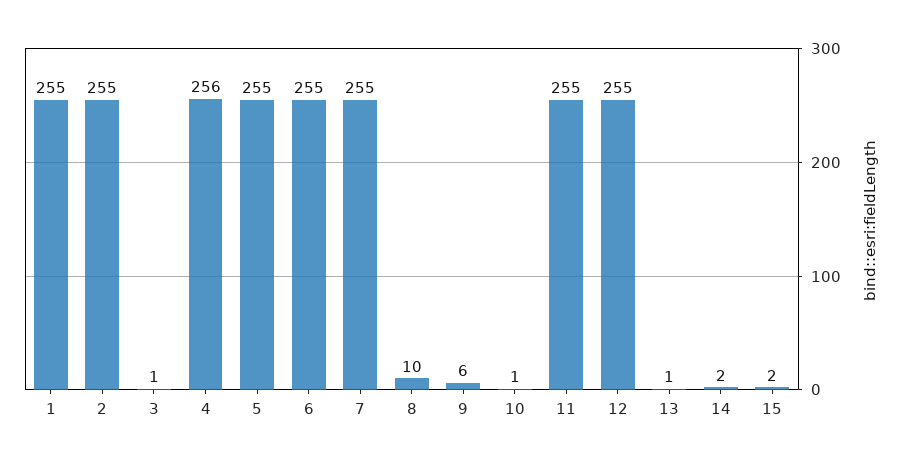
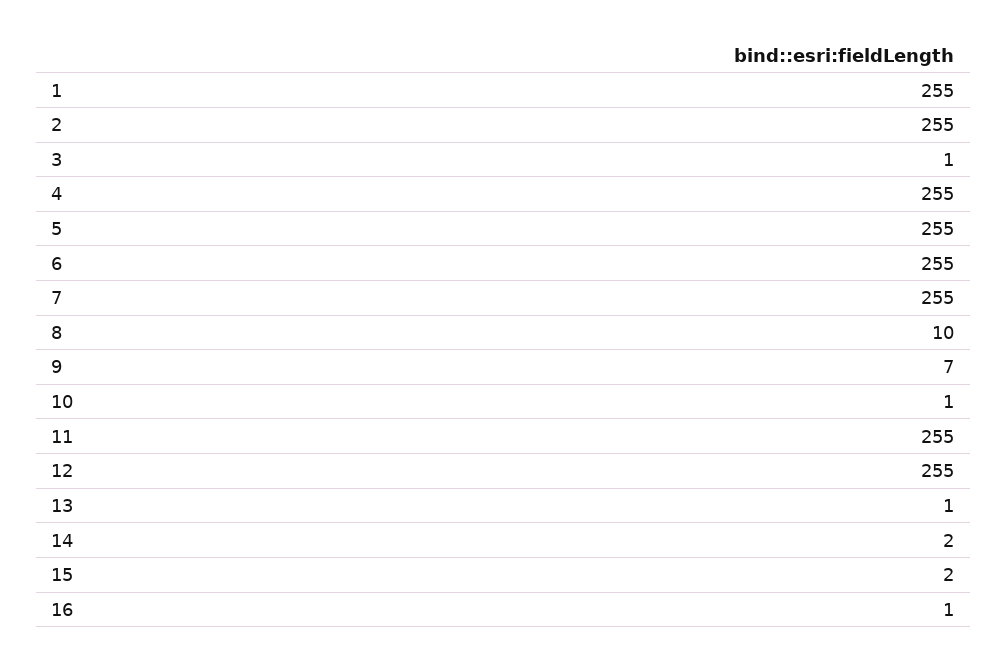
  {
    "1": 255,
    "2": 255,
    "3": 1,
-   "4": 256,
+   "4": 255,
    "5": 255,
    "6": 255,
    "7": 255,
    "8": 10,
-   "9": 6,
+   "9": 7,
    "10": 1,
    "11": 255,
    "12": 255,
    "13": 1,
    "14": 2,
-   "15": 2
+   "15": 2,
+   "16": 1
  }

